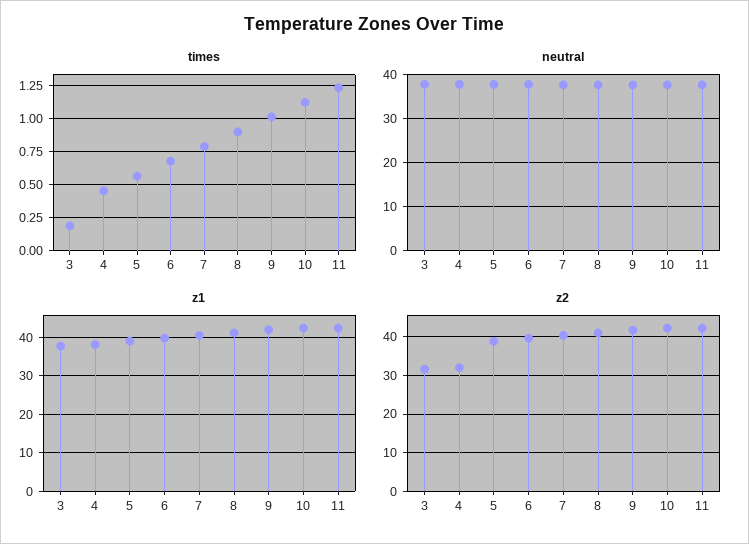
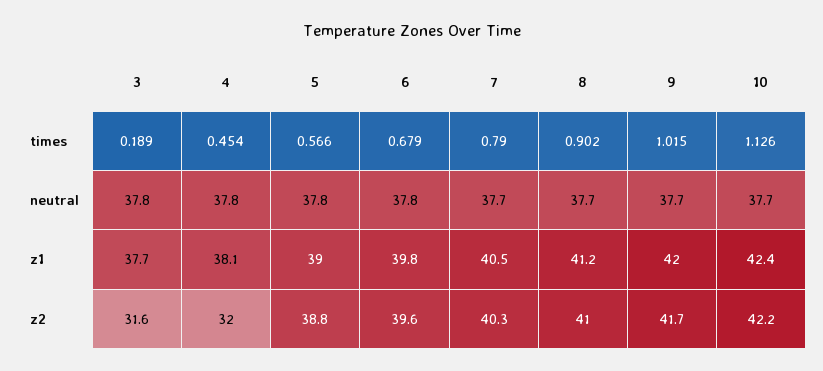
  {
    "times": {
      "3": 0.189,
      "4": 0.454,
      "5": 0.566,
      "6": 0.679,
      "7": 0.79,
      "8": 0.902,
      "9": 1.015,
-     "10": 1.126,
+     "10": 1.126
-     "11": 1.25
    },
    "neutral": {
      "3": 37.8,
      "4": 37.8,
      "5": 37.8,
      "6": 37.8,
      "7": 37.7,
      "8": 37.7,
      "9": 37.7,
-     "10": 37.7,
+     "10": 37.7
-     "11": 38
    },
    "z1": {
      "3": 37.7,
      "4": 38.1,
      "5": 39,
      "6": 39.8,
      "7": 40.5,
      "8": 41.2,
      "9": 42,
-     "10": 42.4,
+     "10": 42.4
-     "11": 42
    },
    "z2": {
      "3": 31.6,
      "4": 32,
      "5": 38.8,
      "6": 39.6,
      "7": 40.3,
      "8": 41,
      "9": 41.7,
-     "10": 42.2,
+     "10": 42.2
-     "11": 42
    }
  }

